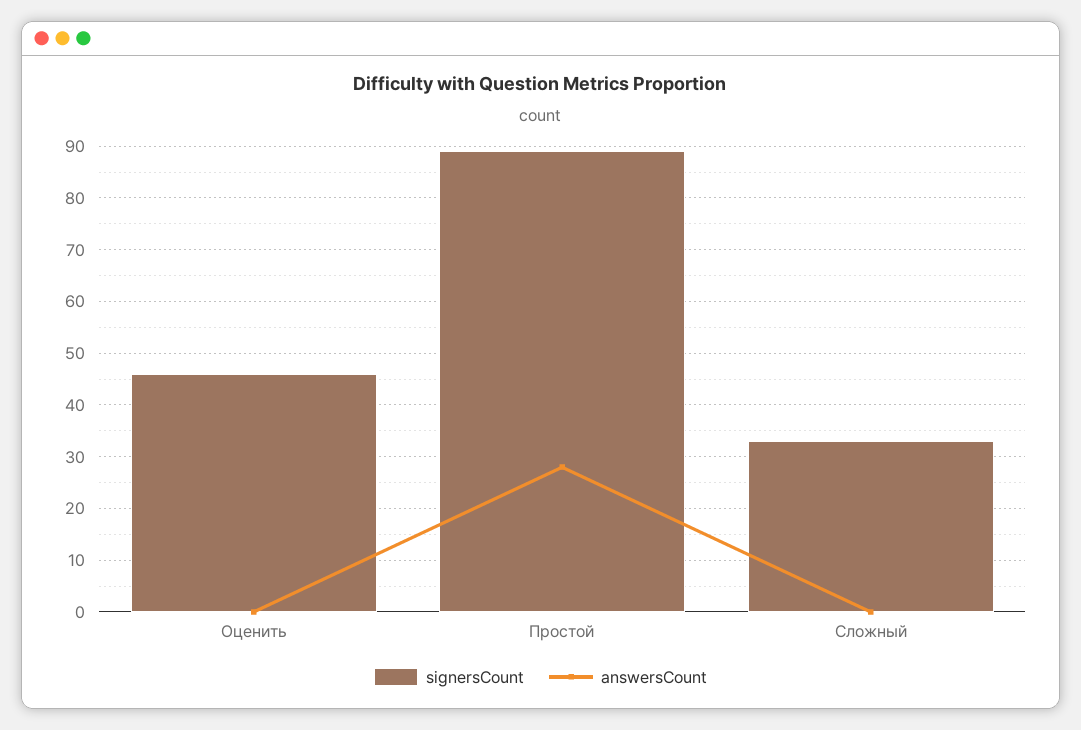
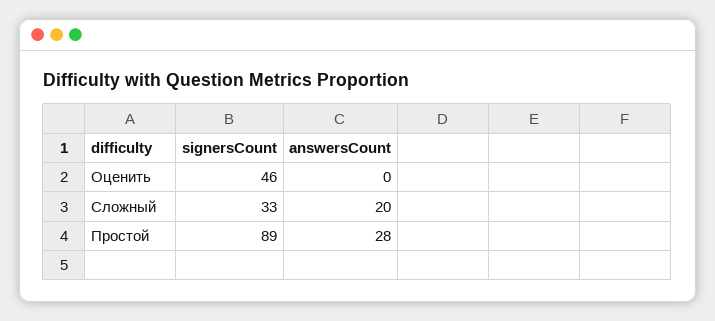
  {
    "signersCount": {
      "Оценить": 46,
      "Простой": 89,
      "Сложный": 33
    },
    "answersCount": {
      "Оценить": 0,
      "Простой": 28,
-     "Сложный": 0
+     "Сложный": 20
    }
  }

